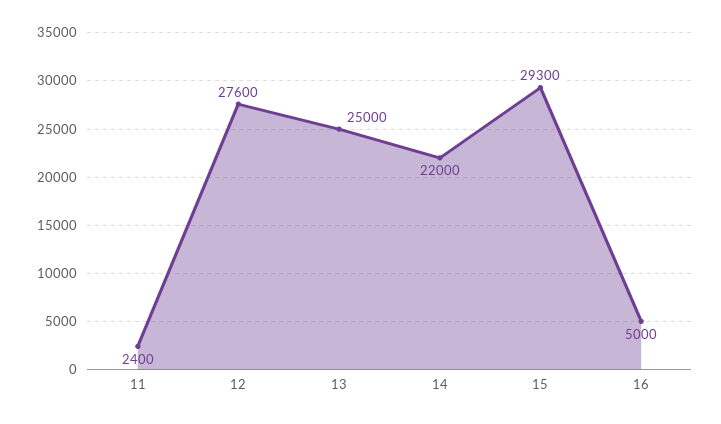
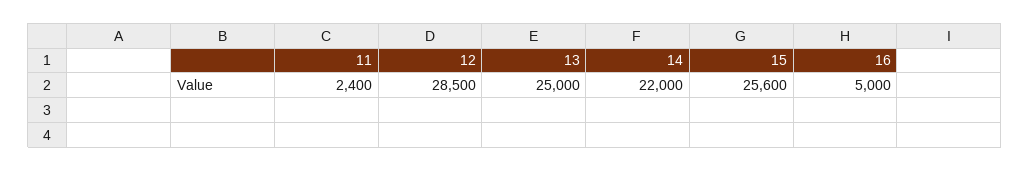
  {
    "11": 2400,
-   "12": 27600,
+   "12": 28500,
    "13": 25000,
    "14": 22000,
-   "15": 29300,
+   "15": 25600,
    "16": 5000
  }

